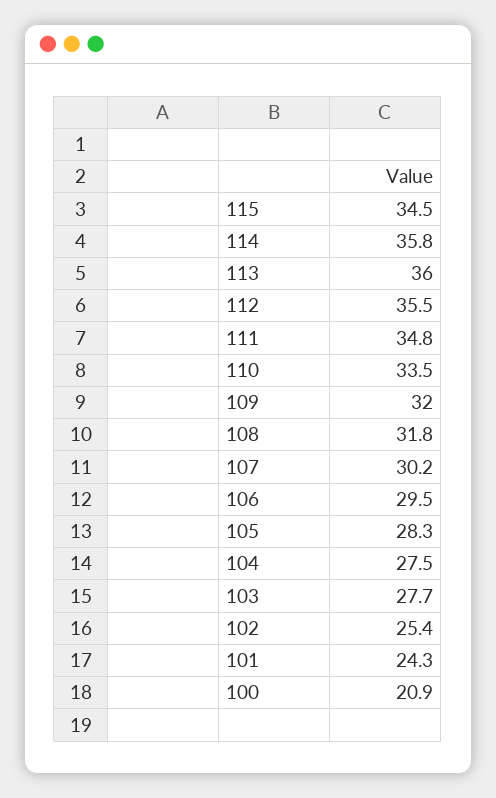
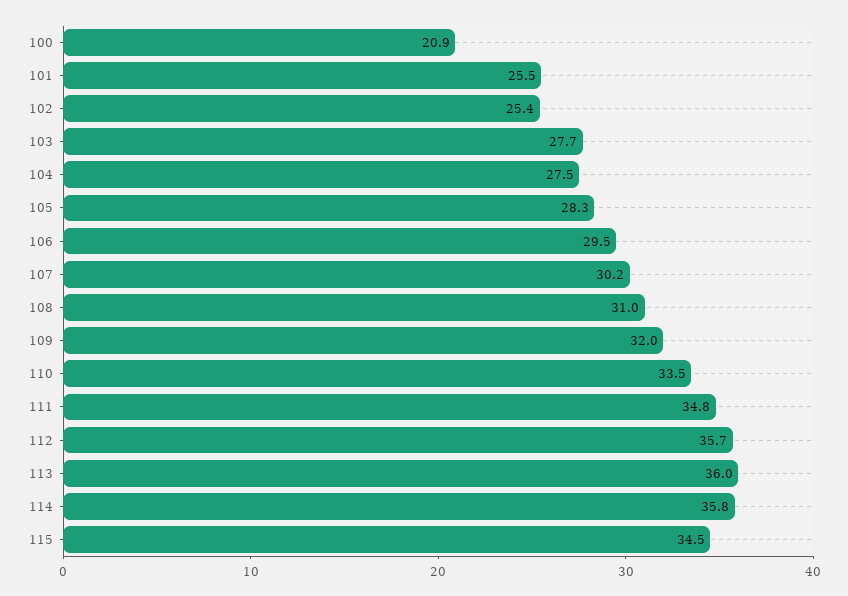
  {
    "115": 34.5,
    "114": 35.8,
    "113": 36,
-   "112": 35.5,
+   "112": 35.7,
    "111": 34.8,
    "110": 33.5,
    "109": 32,
-   "108": 31.8,
+   "108": 31,
    "107": 30.2,
    "106": 29.5,
    "105": 28.3,
    "104": 27.5,
    "103": 27.7,
    "102": 25.4,
-   "101": 24.3,
+   "101": 25.5,
    "100": 20.9
  }

